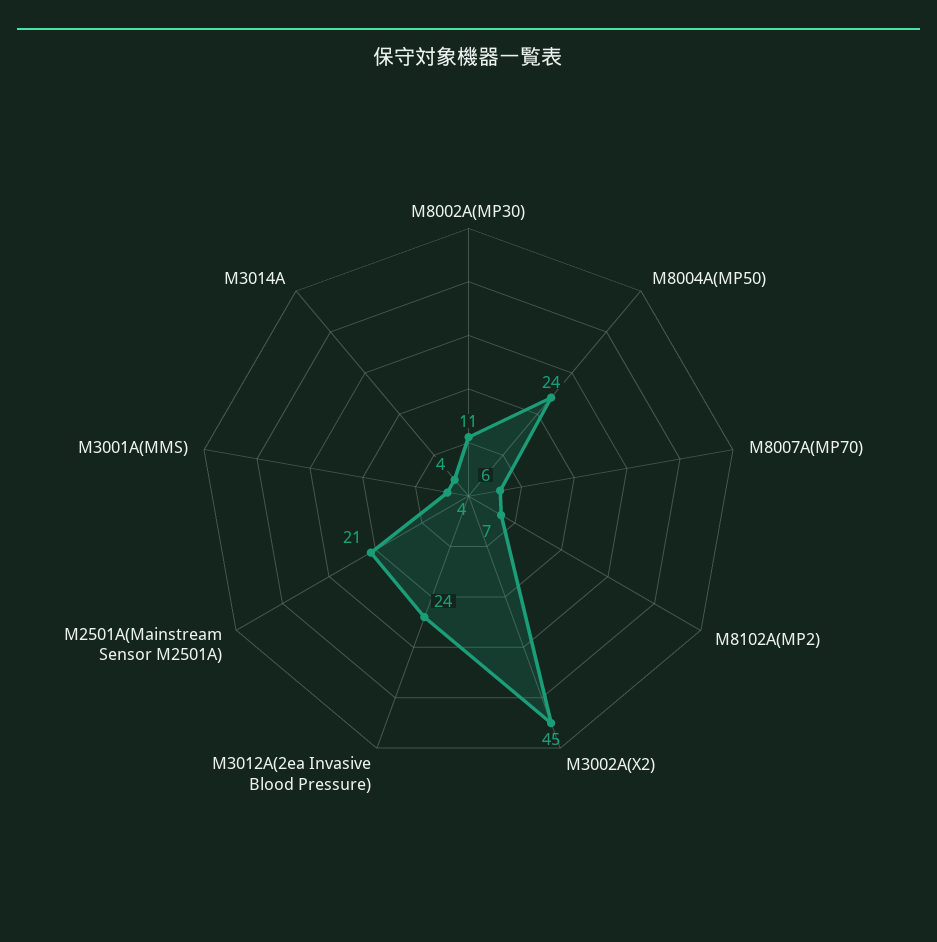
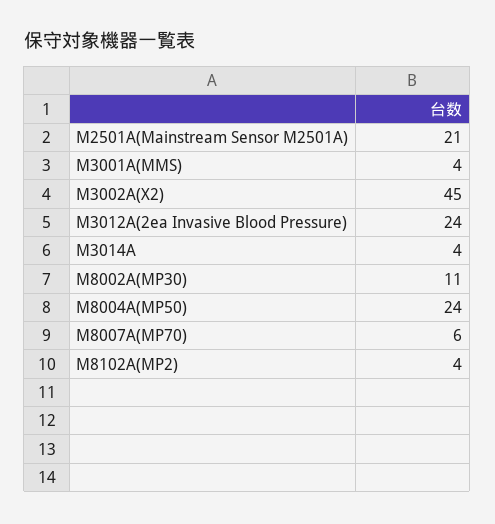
  {
    "M8002A(MP30)": 11,
    "M8004A(MP50)": 24,
    "M8007A(MP70)": 6,
-   "M8102A(MP2)": 7,
+   "M8102A(MP2)": 4,
    "M3002A(X2)": 45,
    "M3012A(2ea Invasive Blood Pressure)": 24,
    "M2501A(Mainstream Sensor M2501A)": 21,
    "M3001A(MMS)": 4,
    "M3014A": 4
  }

